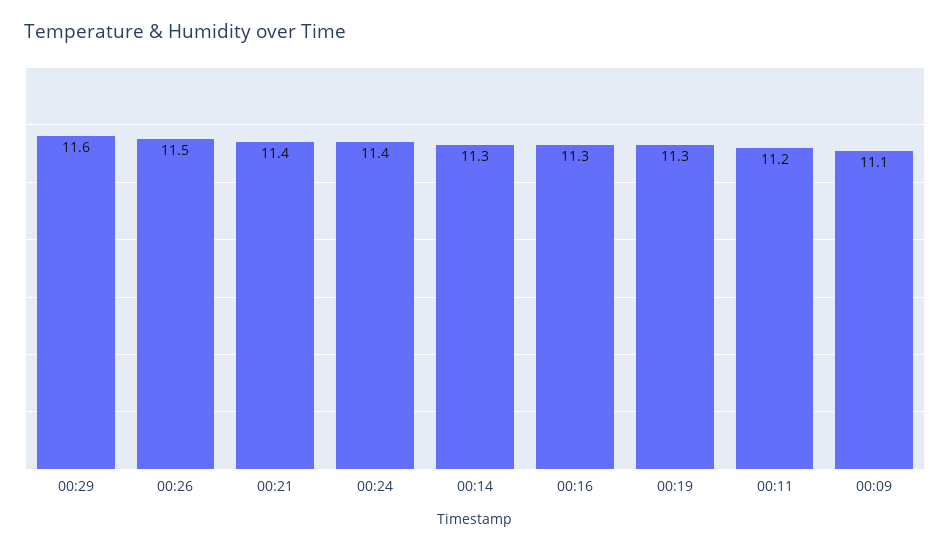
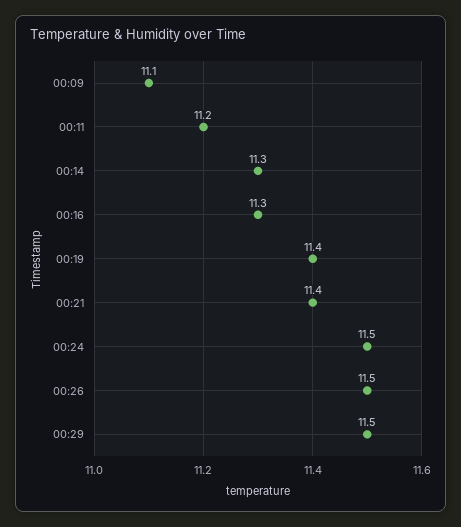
  {
-   "00:29": 11.6,
+   "00:29": 11.5,
    "00:26": 11.5,
    "00:21": 11.4,
-   "00:24": 11.4,
+   "00:24": 11.5,
    "00:14": 11.3,
    "00:16": 11.3,
-   "00:19": 11.3,
+   "00:19": 11.4,
    "00:11": 11.2,
    "00:09": 11.1
  }

